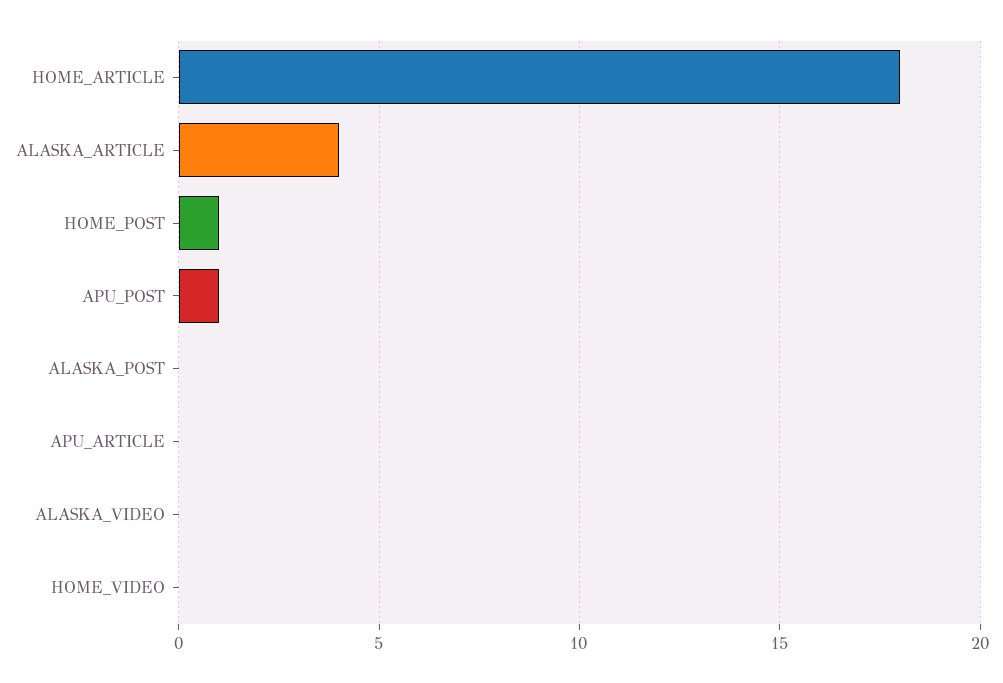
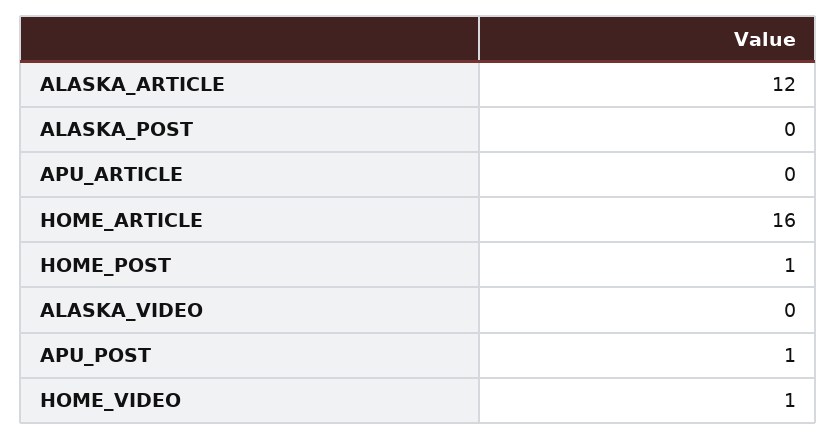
  {
-   "HOME_ARTICLE": 18,
+   "HOME_ARTICLE": 16,
-   "ALASKA_ARTICLE": 4,
+   "ALASKA_ARTICLE": 12,
    "HOME_POST": 1,
    "APU_POST": 1,
    "ALASKA_POST": 0,
    "APU_ARTICLE": 0,
    "ALASKA_VIDEO": 0,
-   "HOME_VIDEO": 0
+   "HOME_VIDEO": 1
  }

